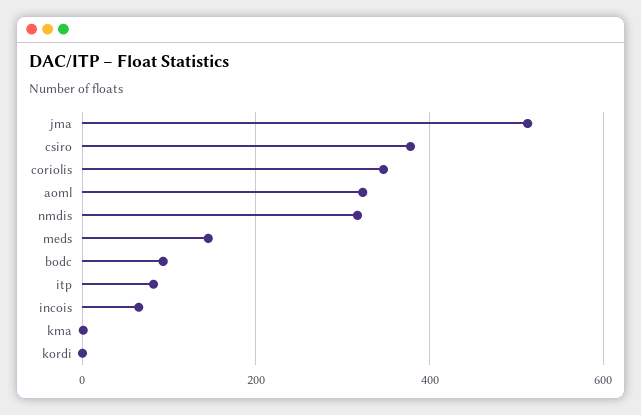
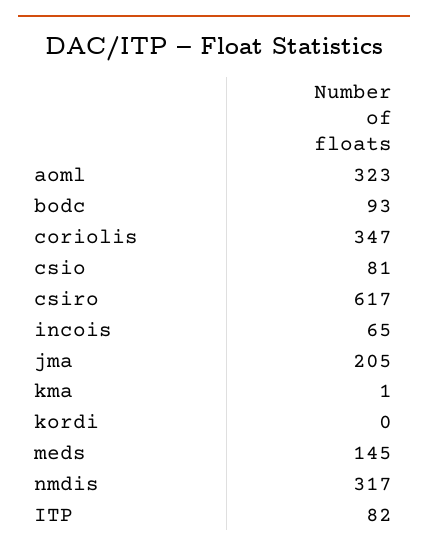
  {
-   "jma": 520,
+   "jma": 205,
-   "csiro": 380,
+   "csiro": 617,
    "coriolis": 347,
    "aoml": 323,
    "nmdis": 317,
    "meds": 145,
    "bodc": 93,
    "itp": 82,
    "incois": 65,
    "kma": 1,
-   "kordi": 0
+   "kordi": 0,
+   "csio": 81
  }

